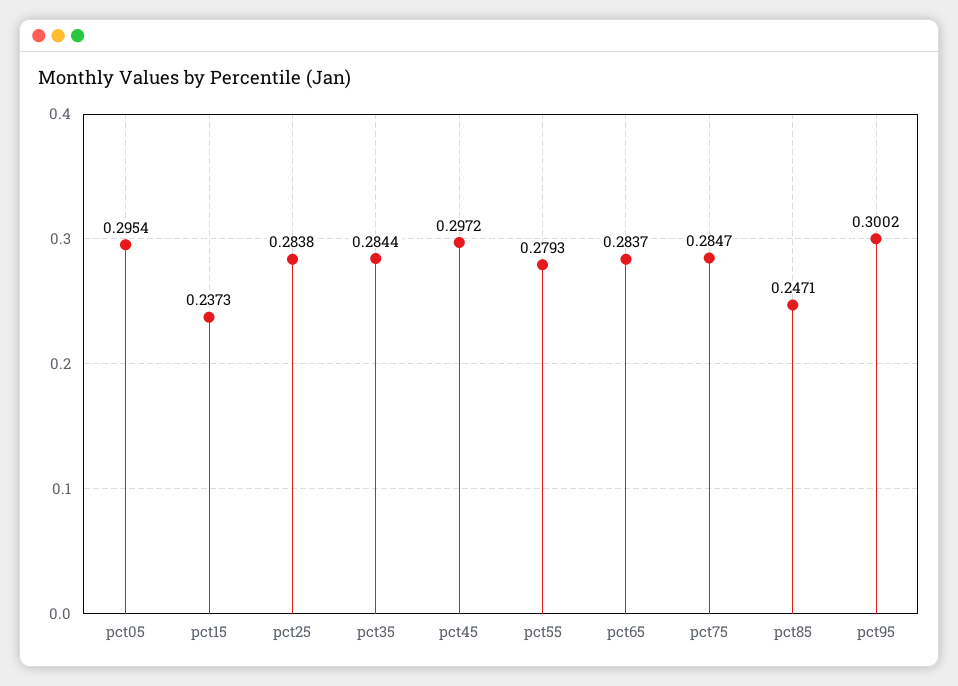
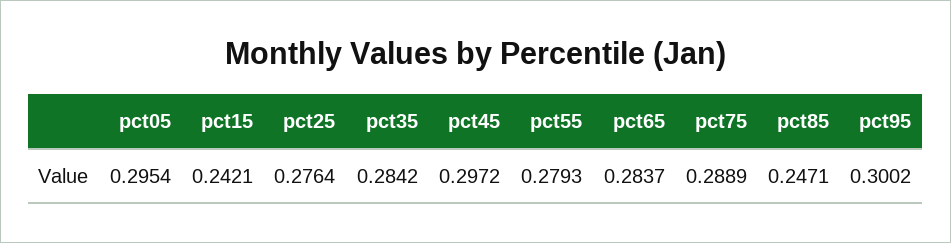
  {
    "pct05": 0.2954,
-   "pct15": 0.2373,
+   "pct15": 0.2421,
-   "pct25": 0.2838,
+   "pct25": 0.2764,
-   "pct35": 0.2844,
+   "pct35": 0.2842,
    "pct45": 0.2972,
    "pct55": 0.2793,
    "pct65": 0.2837,
-   "pct75": 0.2847,
+   "pct75": 0.2889,
    "pct85": 0.2471,
    "pct95": 0.3002
  }

